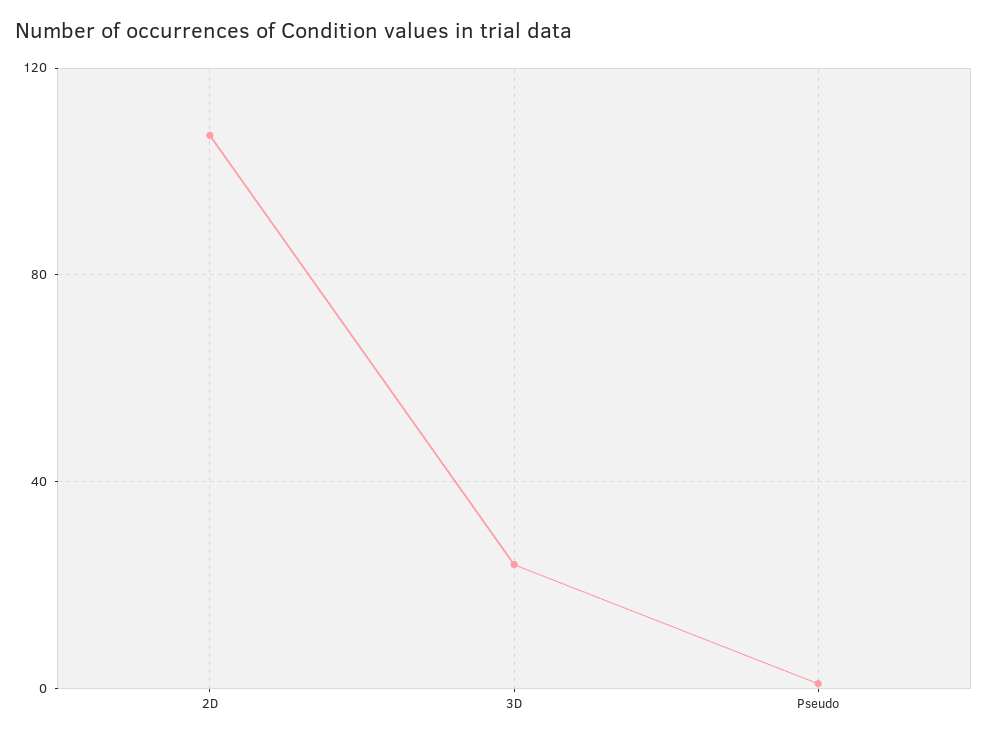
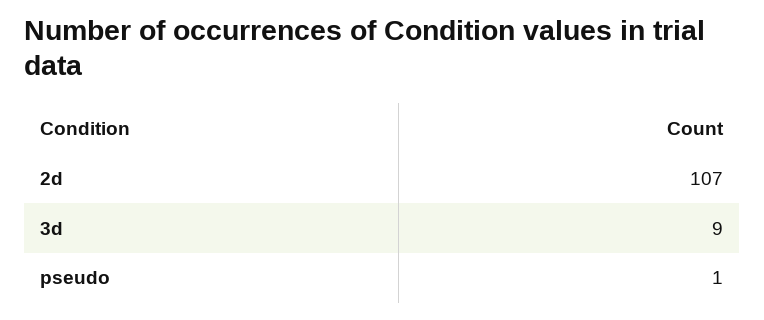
  {
    "2D": 107,
-   "3D": 25,
+   "3D": 9,
    "Pseudo": 1
  }

